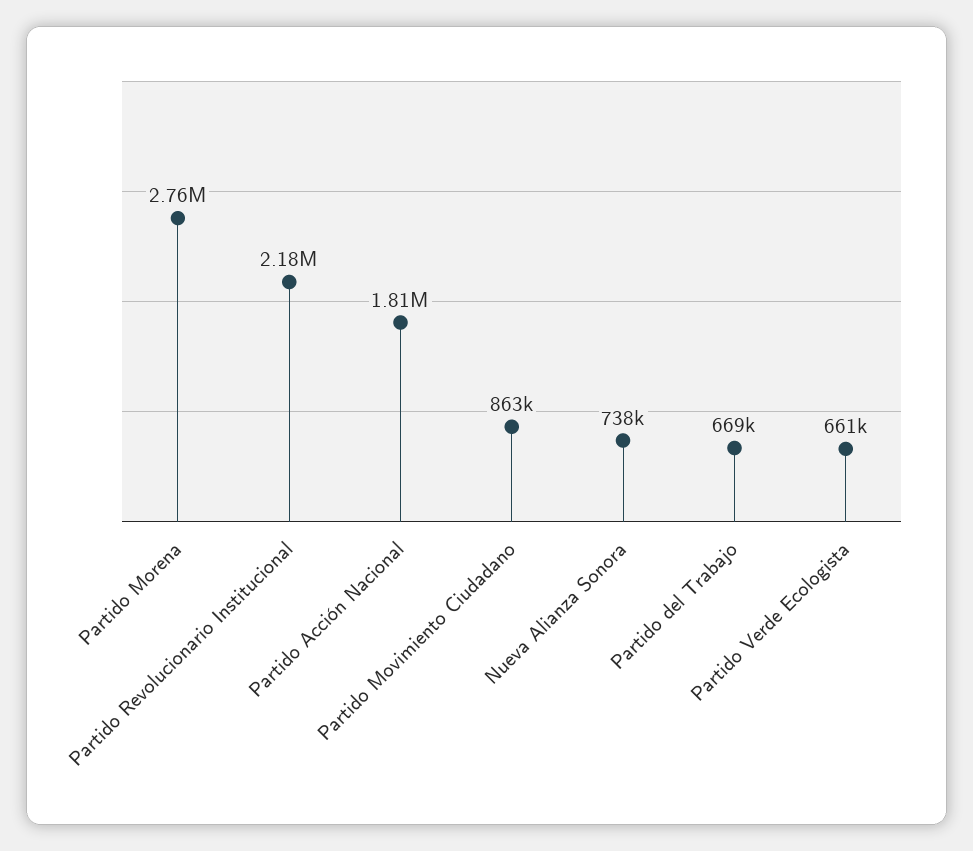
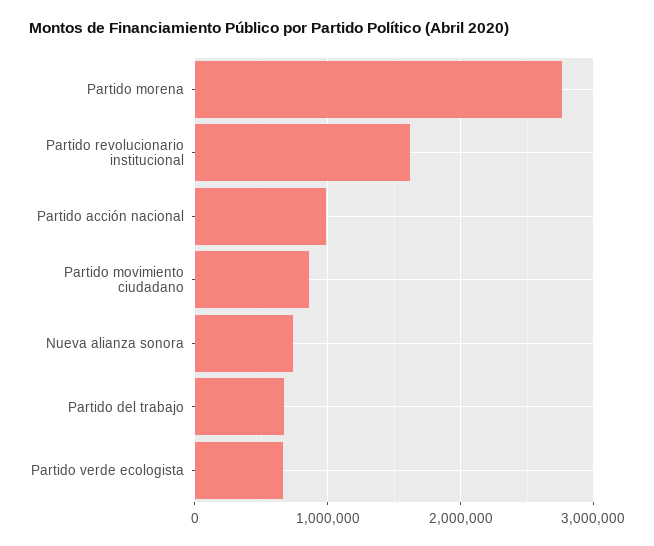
  {
    "Partido Morena": 2760000,
-   "Partido Revolucionario Institucional": 2180000,
+   "Partido Revolucionario Institucional": 1600000,
-   "Partido Acción Nacional": 1810000,
+   "Partido Acción Nacional": 1000000,
    "Partido Movimiento Ciudadano": 863000,
    "Nueva Alianza Sonora": 738000,
    "Partido del Trabajo": 669000,
    "Partido Verde Ecologista": 661000
  }

